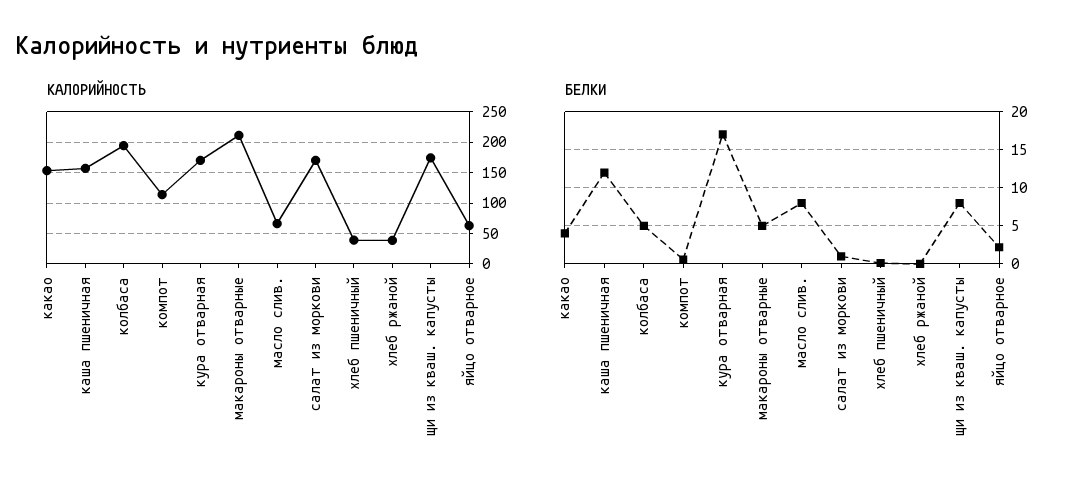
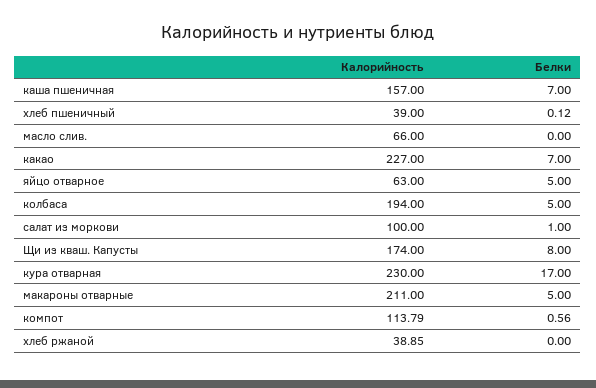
  {
    "КАЛОРИЙНОСТЬ": {
-     "какао": 150,
+     "какао": 227,
      "каша пшеничная": 157,
      "колбаса": 194,
      "компот": 113.79,
-     "кура отварная": 170,
+     "кура отварная": 230,
      "макароны отварные": 211,
      "масло слив.": 66,
-     "салат из моркови": 170,
+     "салат из моркови": 100,
      "хлеб пшеничный": 39,
      "хлеб ржаной": 38.85,
      "щи из кваш. капусты": 174,
      "яйцо отварное": 63
    },
    "БЕЛКИ": {
-     "какао": 4,
+     "какао": 7,
-     "каша пшеничная": 12,
+     "каша пшеничная": 7,
      "колбаса": 5,
      "компот": 0.56,
      "кура отварная": 17,
      "макароны отварные": 5,
-     "масло слив.": 8,
+     "масло слив.": 0,
      "салат из моркови": 1,
      "хлеб пшеничный": 0.12,
      "хлеб ржаной": 0,
      "щи из кваш. капусты": 8,
-     "яйцо отварное": 2
+     "яйцо отварное": 5
    }
  }

